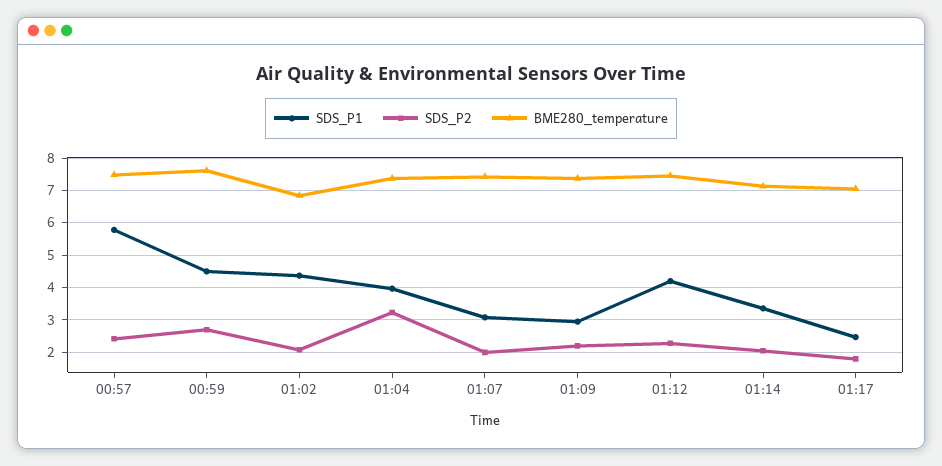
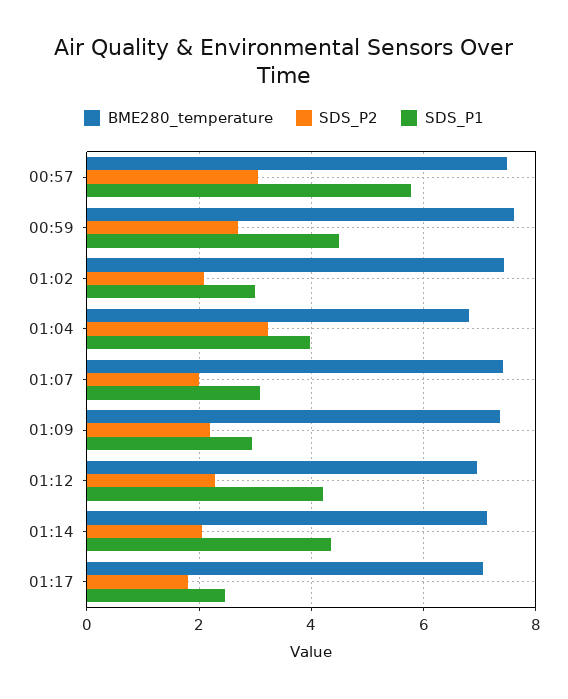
  {
    "SDS_P1": {
      "00:57": 5.8,
      "00:59": 4.6,
-     "01:02": 4.4,
+     "01:02": 3,
      "01:04": 4,
      "01:07": 3,
      "01:09": 3,
      "01:12": 4.2,
-     "01:14": 3.4,
+     "01:14": 4.4,
      "01:17": 2.4
    },
    "SDS_P2": {
-     "00:57": 2.4,
+     "00:57": 3,
      "00:59": 2.8,
      "01:02": 2,
      "01:04": 3.2,
      "01:07": 2,
      "01:09": 2.2,
      "01:12": 2.2,
      "01:14": 2,
      "01:17": 1.8
    },
    "BME280_temperature": {
      "00:57": 7.4,
      "00:59": 7.6,
-     "01:02": 6.8,
+     "01:02": 7.4,
-     "01:04": 7.4,
+     "01:04": 6.8,
      "01:07": 7.4,
      "01:09": 7.4,
-     "01:12": 7.4,
+     "01:12": 7,
      "01:14": 7.2,
      "01:17": 7
    }
  }

